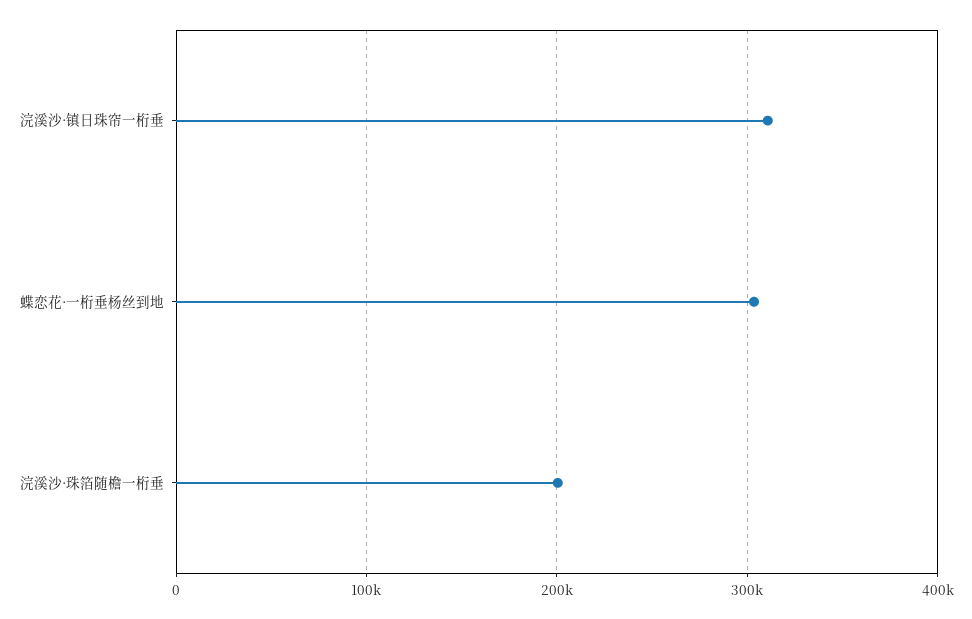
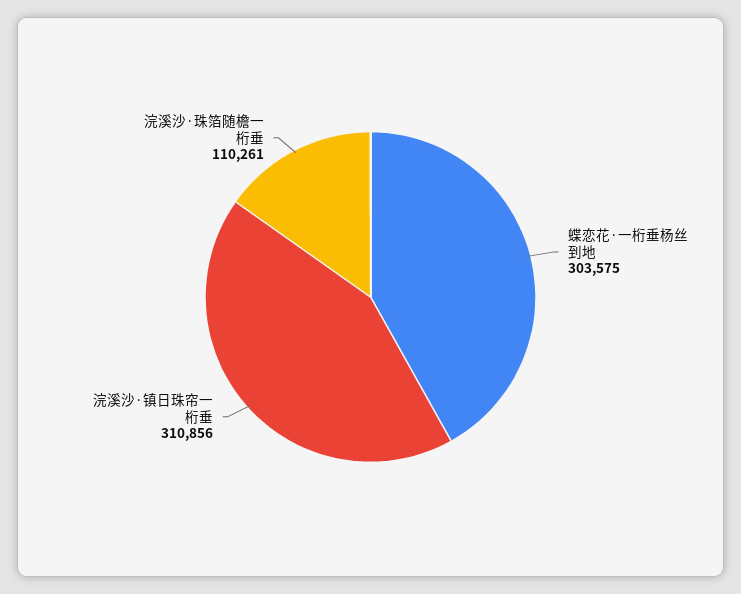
  {
    "浣溪沙·镇日珠帘一桁垂": 310856,
    "蝶恋花·一桁垂杨丝到地": 303575,
-   "浣溪沙·珠箔随檐一桁垂": 200000
+   "浣溪沙·珠箔随檐一桁垂": 110261
  }

